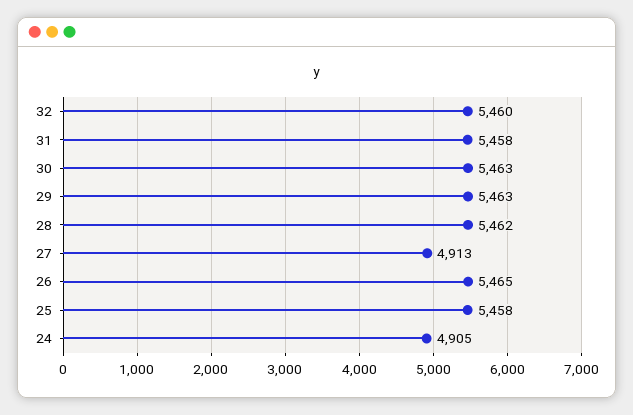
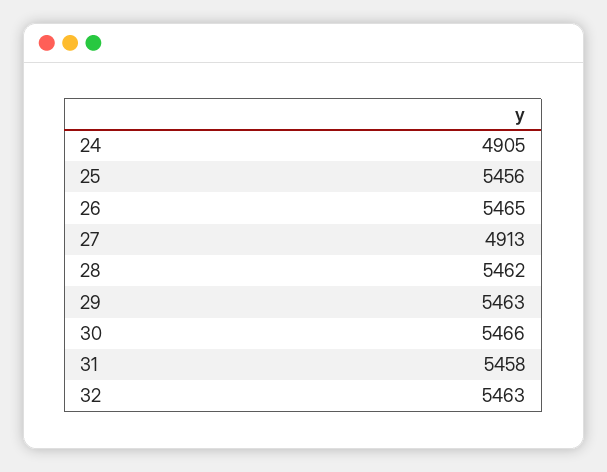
  {
-   "32": 5460,
+   "32": 5463,
    "31": 5458,
-   "30": 5463,
+   "30": 5466,
    "29": 5463,
    "28": 5462,
    "27": 4913,
    "26": 5465,
-   "25": 5458,
+   "25": 5456,
    "24": 4905
  }

